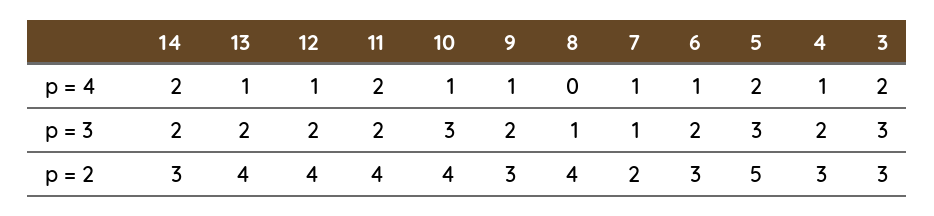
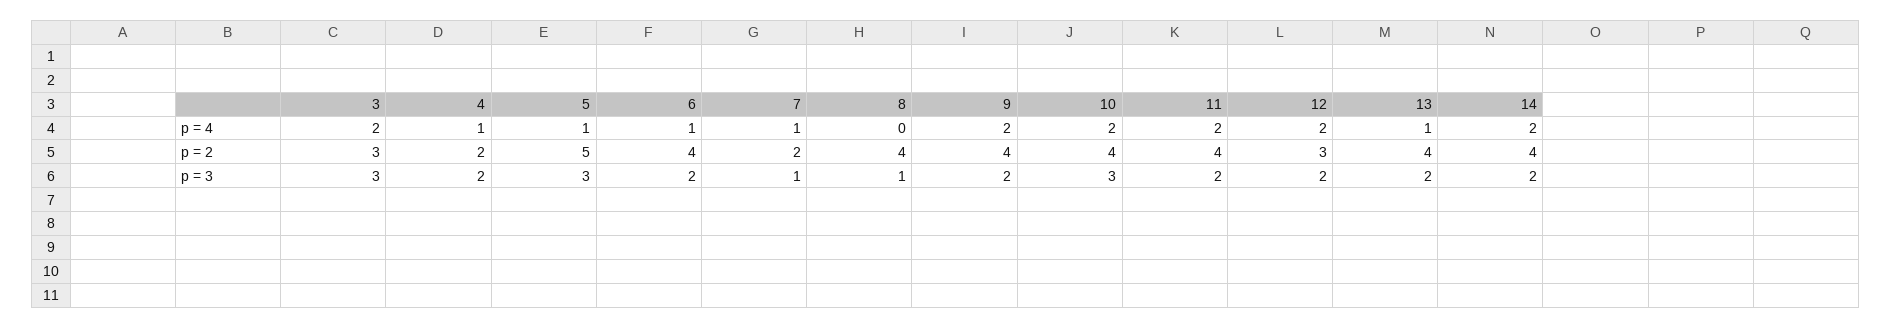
  {
    "14": {
      "p = 4": 2,
      "p = 3": 2,
-     "p = 2": 3
+     "p = 2": 4
    },
    "13": {
      "p = 4": 1,
      "p = 3": 2,
      "p = 2": 4
    },
    "12": {
-     "p = 4": 1,
+     "p = 4": 2,
      "p = 3": 2,
-     "p = 2": 4
+     "p = 2": 3
    },
    "11": {
      "p = 4": 2,
      "p = 3": 2,
      "p = 2": 4
    },
    "10": {
-     "p = 4": 1,
+     "p = 4": 2,
      "p = 3": 3,
      "p = 2": 4
    },
    "9": {
-     "p = 4": 1,
+     "p = 4": 2,
      "p = 3": 2,
-     "p = 2": 3
+     "p = 2": 4
    },
    "8": {
      "p = 4": 0,
      "p = 3": 1,
      "p = 2": 4
    },
    "7": {
      "p = 4": 1,
      "p = 3": 1,
      "p = 2": 2
    },
    "6": {
      "p = 4": 1,
      "p = 3": 2,
-     "p = 2": 3
+     "p = 2": 4
    },
    "5": {
-     "p = 4": 2,
+     "p = 4": 1,
      "p = 3": 3,
      "p = 2": 5
    },
    "4": {
      "p = 4": 1,
      "p = 3": 2,
-     "p = 2": 3
+     "p = 2": 2
    },
    "3": {
      "p = 4": 2,
      "p = 3": 3,
      "p = 2": 3
    }
  }

